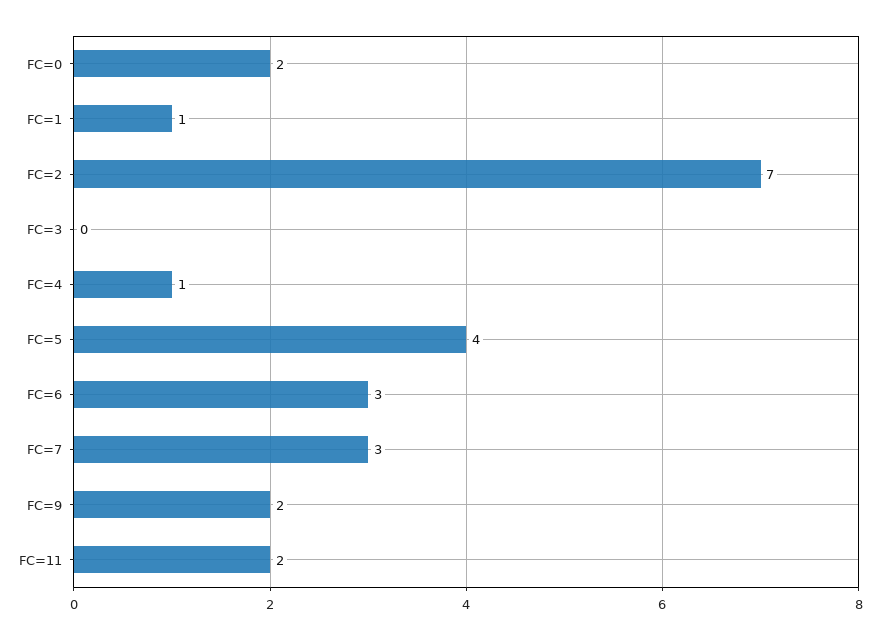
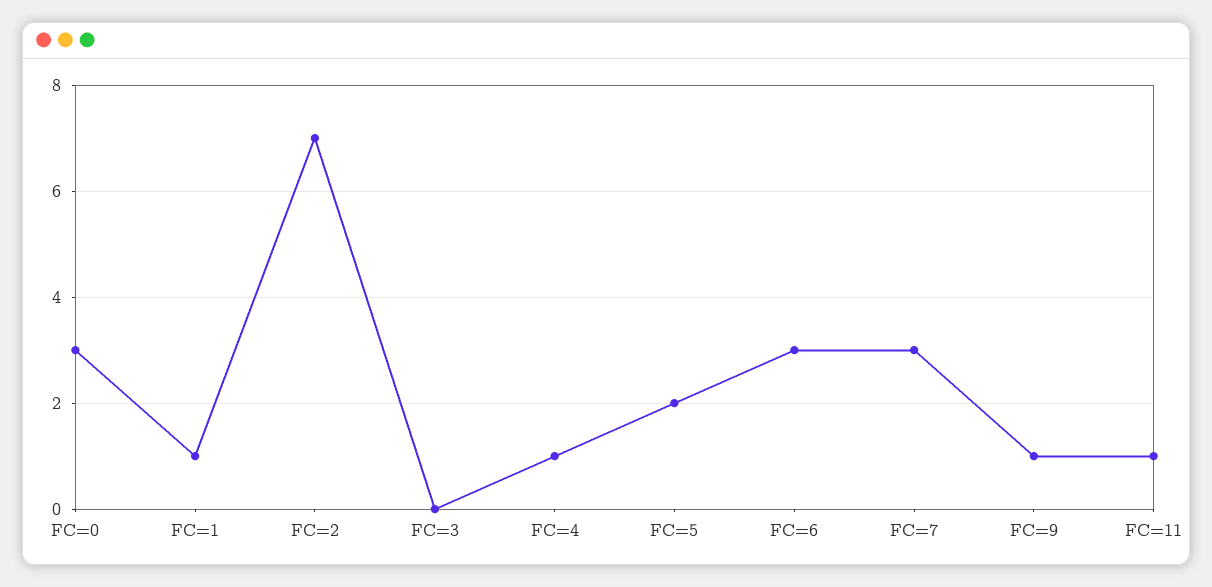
  {
-   "FC=0": 2,
+   "FC=0": 3,
    "FC=1": 1,
    "FC=2": 7,
    "FC=3": 0,
    "FC=4": 1,
-   "FC=5": 4,
+   "FC=5": 2,
    "FC=6": 3,
    "FC=7": 3,
-   "FC=9": 2,
+   "FC=9": 1,
-   "FC=11": 2
+   "FC=11": 1
  }

